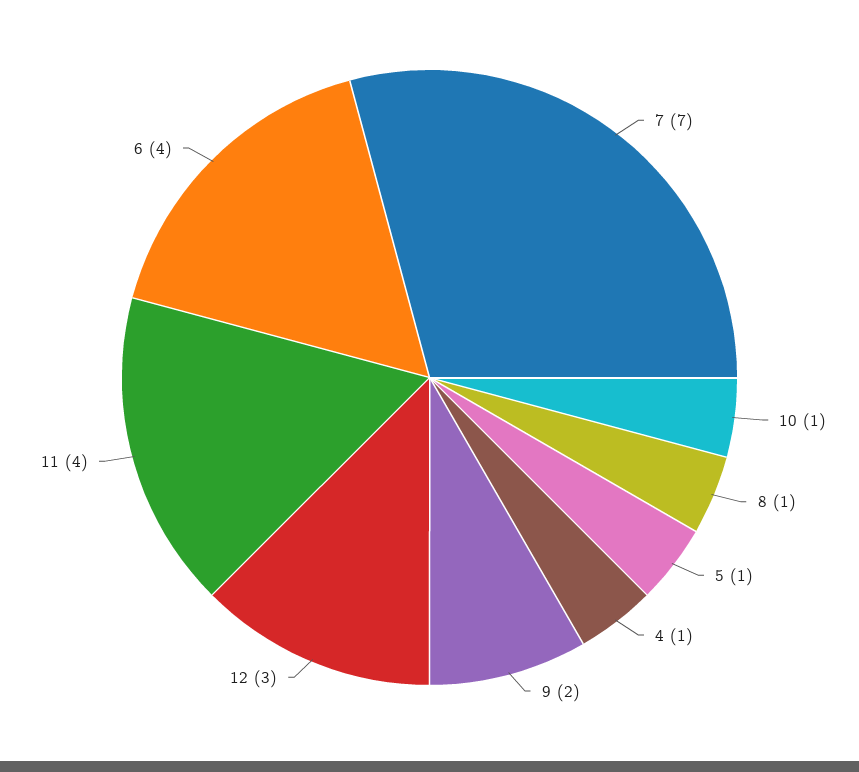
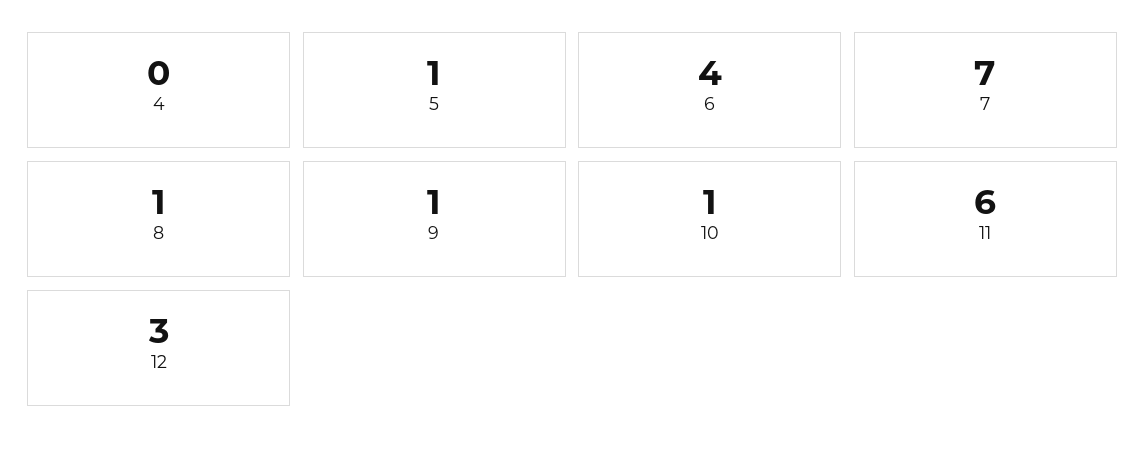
  {
    "7": 7,
    "10": 1,
    "8": 1,
    "5": 1,
-   "4": 1,
+   "4": 0,
-   "9": 2,
+   "9": 1,
    "12": 3,
-   "11": 4,
+   "11": 6,
    "6": 4
  }

